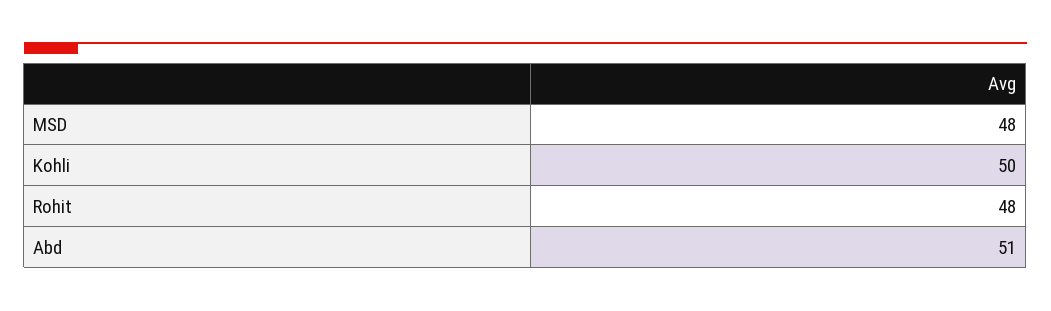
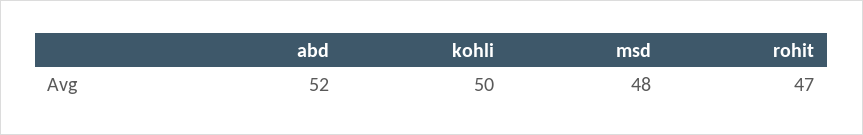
  {
    "MSD": 48,
    "Kohli": 50,
-   "Rohit": 48,
+   "Rohit": 47,
-   "Abd": 51
+   "Abd": 52
  }

